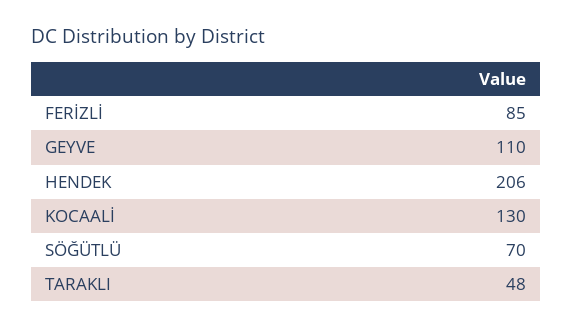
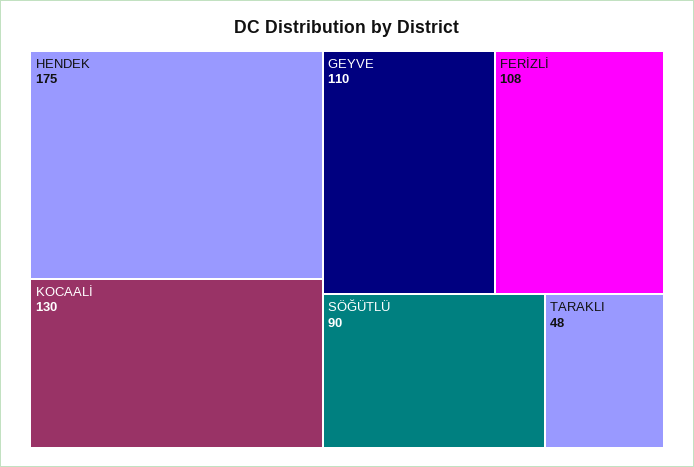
  {
-   "FERİZLİ": 85,
+   "FERİZLİ": 108,
    "GEYVE": 110,
-   "HENDEK": 206,
+   "HENDEK": 175,
    "KOCAALİ": 130,
-   "SÖĞÜTLÜ": 70,
+   "SÖĞÜTLÜ": 90,
    "TARAKLI": 48
  }

